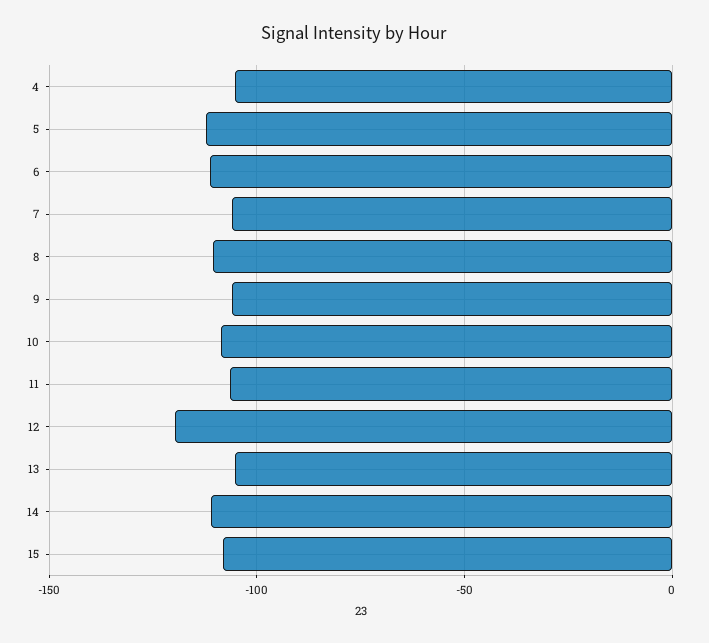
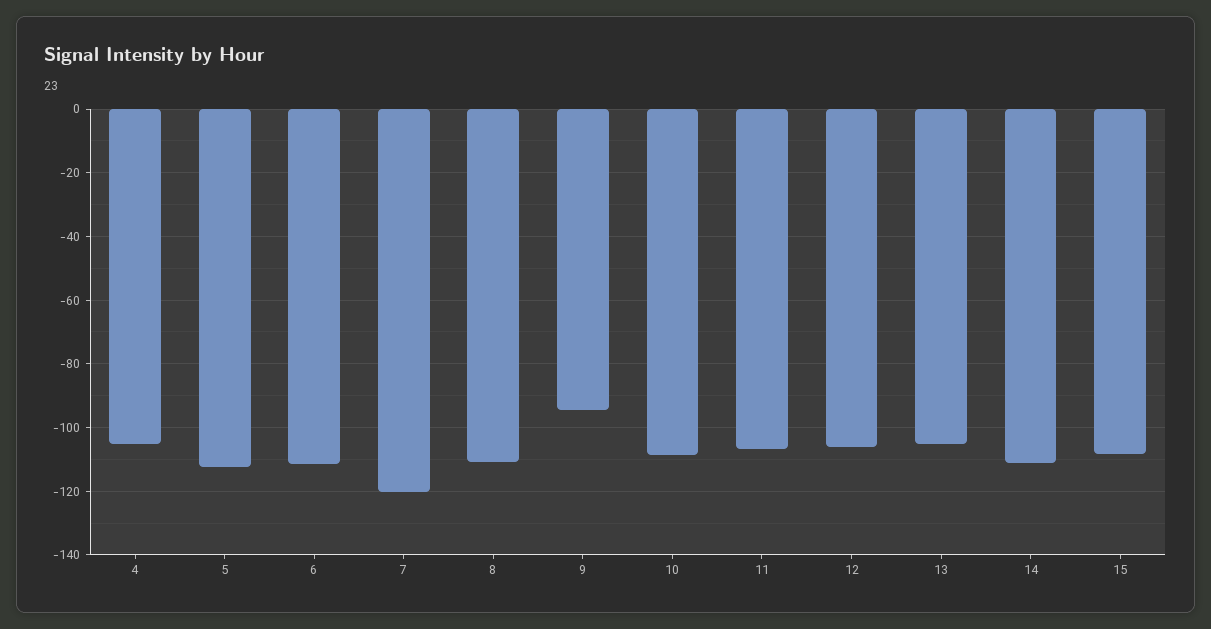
  {
    "4": -106,
    "5": -112,
    "6": -112,
-   "7": -105,
+   "7": -120,
    "8": -110,
-   "9": -105,
+   "9": -94,
    "10": -108,
    "11": -106,
-   "12": -120,
+   "12": -106,
    "13": -106,
    "14": -112,
    "15": -108
  }

